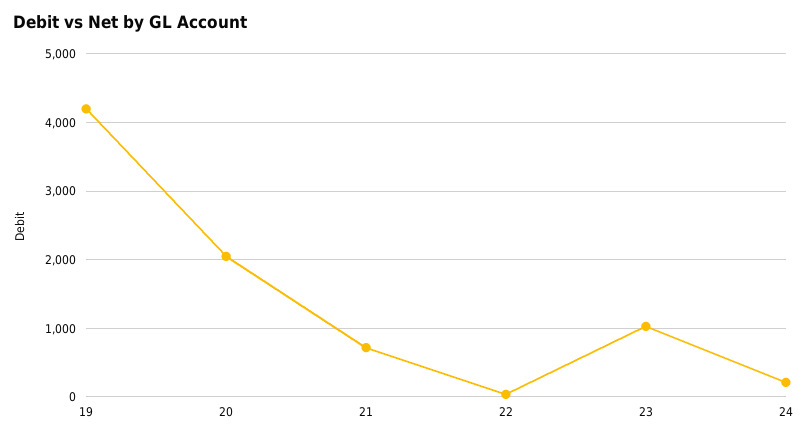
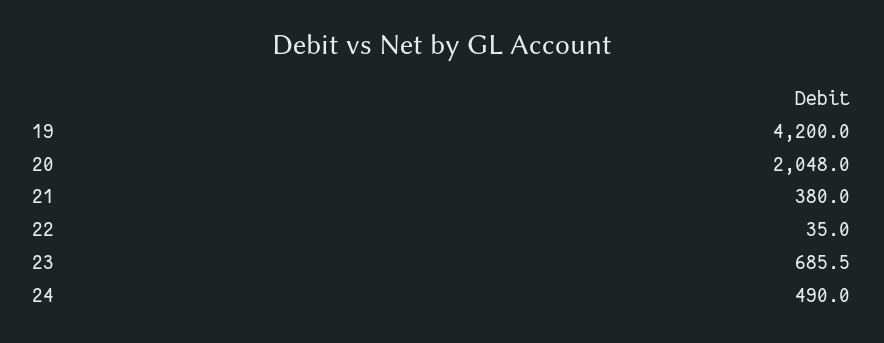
  {
    "19": 4200,
    "20": 2048,
-   "21": 700,
+   "21": 380,
    "22": 35,
-   "23": 1000,
+   "23": 685.5,
-   "24": 200
+   "24": 490
  }

